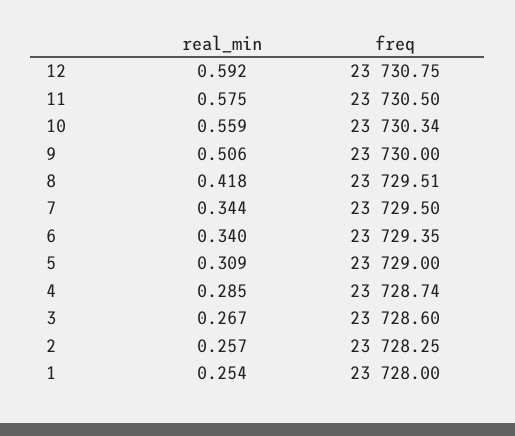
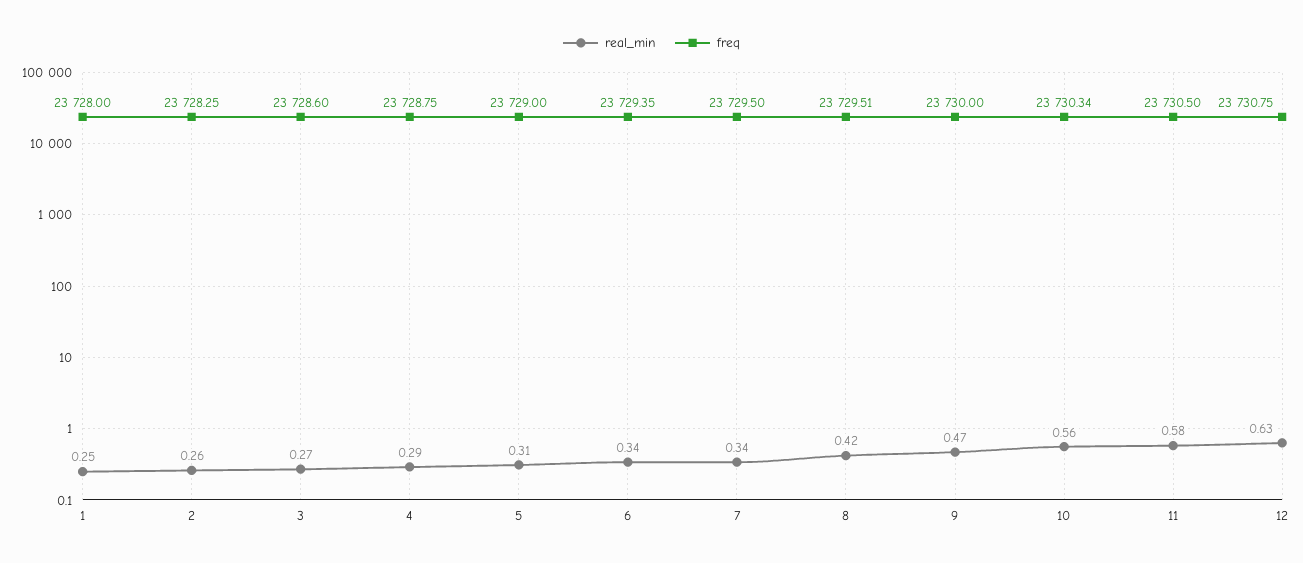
  {
    "real_min": {
-     "12": 0.592,
+     "12": 0.63,
      "11": 0.575,
      "10": 0.559,
-     "9": 0.506,
+     "9": 0.47,
      "8": 0.418,
      "7": 0.344,
      "6": 0.34,
      "5": 0.309,
      "4": 0.285,
      "3": 0.267,
      "2": 0.257,
      "1": 0.254
    },
    "freq": {
      "12": 23730.75,
      "11": 23730.5,
      "10": 23730.34,
      "9": 23730,
      "8": 23729.51,
      "7": 23729.5,
      "6": 23729.35,
      "5": 23729,
-     "4": 23728.74,
+     "4": 23728.75,
      "3": 23728.6,
      "2": 23728.25,
      "1": 23728
    }
  }

